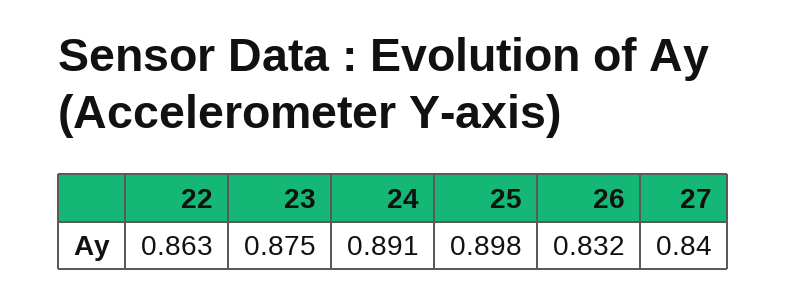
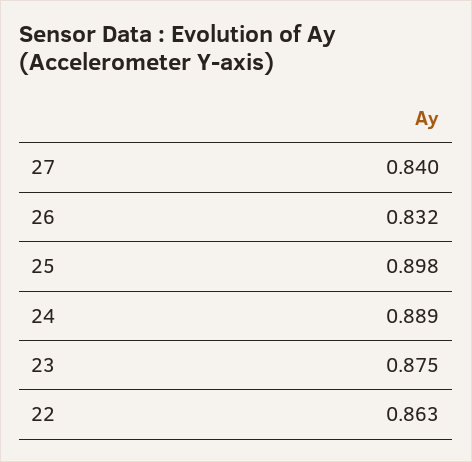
  {
    "22": 0.863,
    "23": 0.875,
-   "24": 0.891,
+   "24": 0.889,
    "25": 0.898,
    "26": 0.832,
    "27": 0.84
  }

